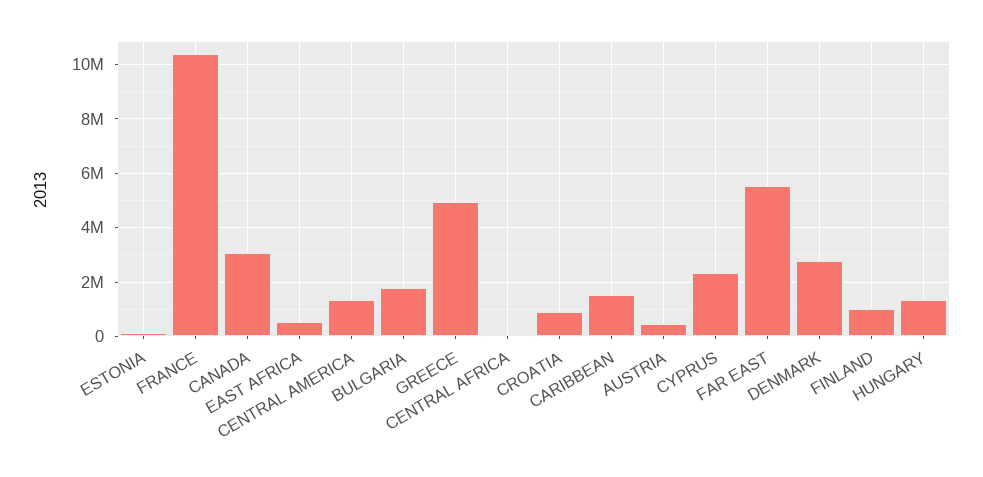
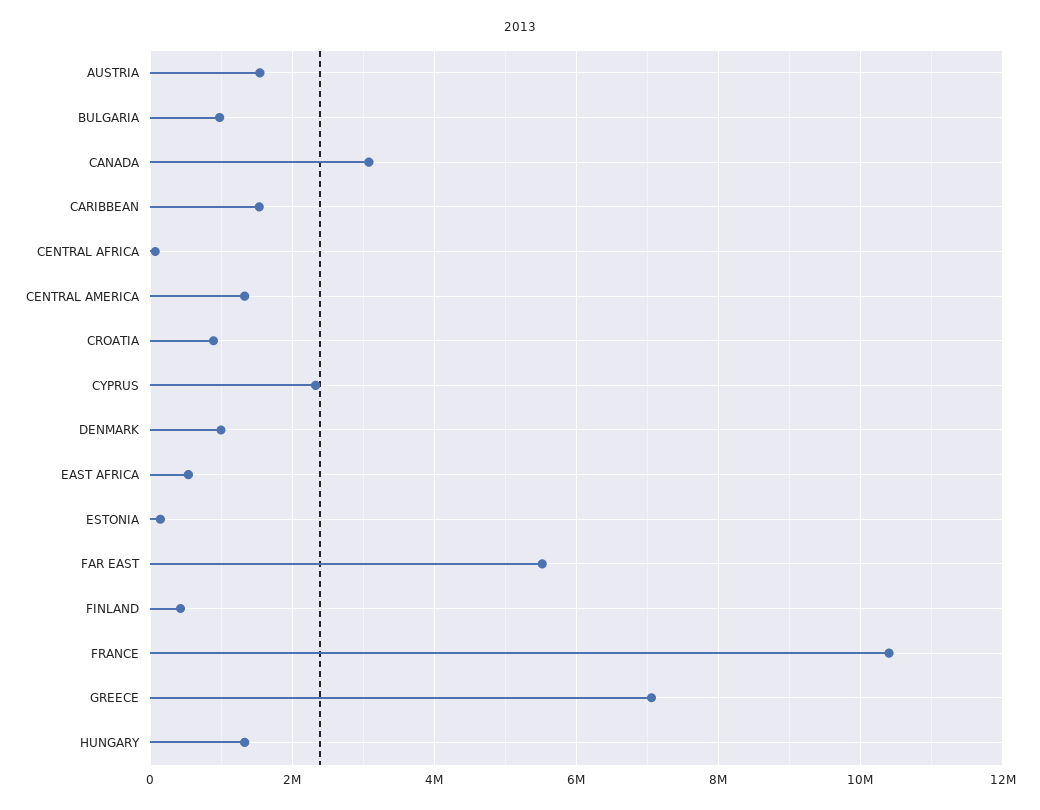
  {
    "ESTONIA": 200000,
    "FRANCE": 10400000,
    "CANADA": 3000000,
    "EAST AFRICA": 600000,
    "CENTRAL AMERICA": 1400000,
-   "BULGARIA": 1750000,
+   "BULGARIA": 1000000,
-   "GREECE": 5000000,
+   "GREECE": 7000000,
    "CENTRAL AFRICA": 0,
    "CROATIA": 800000,
    "CARIBBEAN": 1600000,
-   "AUSTRIA": 500000,
+   "AUSTRIA": 1600000,
    "CYPRUS": 2400000,
    "FAR EAST": 5600000,
-   "DENMARK": 2750000,
+   "DENMARK": 1000000,
-   "FINLAND": 1000000,
+   "FINLAND": 400000,
    "HUNGARY": 1400000
  }

